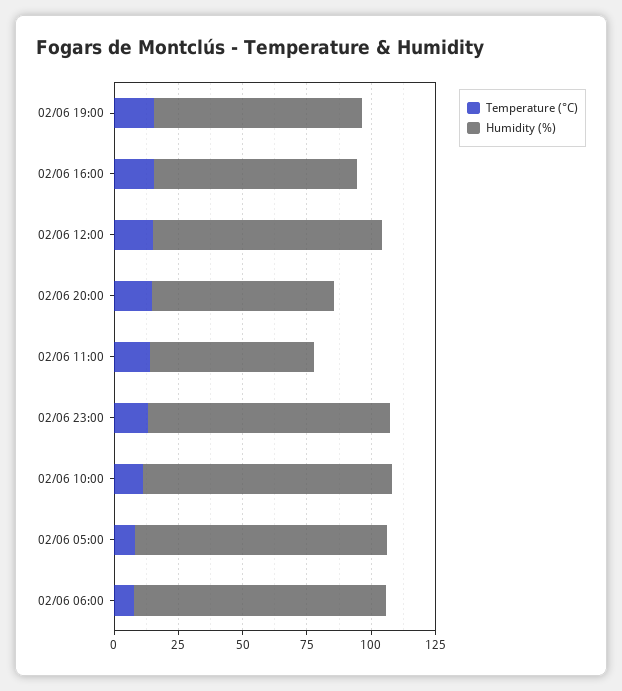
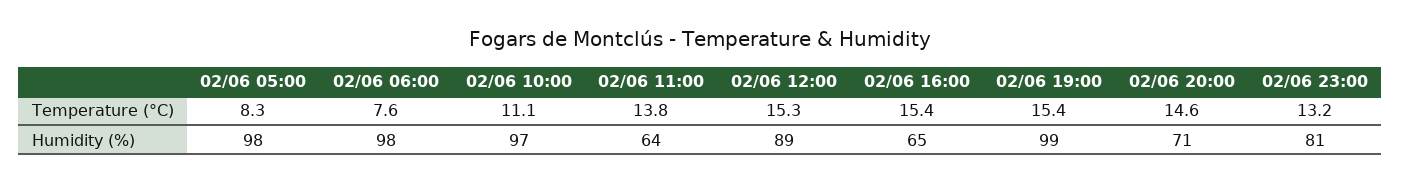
  {
    "Temperature (°C)": {
      "02/06 19:00": 15.4,
      "02/06 16:00": 15.4,
      "02/06 12:00": 15.3,
      "02/06 20:00": 14.6,
      "02/06 11:00": 13.8,
      "02/06 23:00": 13.2,
      "02/06 10:00": 11.1,
      "02/06 05:00": 8.3,
      "02/06 06:00": 7.6
    },
    "Humidity (%)": {
-     "02/06 19:00": 80,
+     "02/06 19:00": 99,
-     "02/06 16:00": 80,
+     "02/06 16:00": 65,
      "02/06 12:00": 89,
      "02/06 20:00": 71,
      "02/06 11:00": 64,
-     "02/06 23:00": 95,
+     "02/06 23:00": 81,
      "02/06 10:00": 97,
      "02/06 05:00": 98,
      "02/06 06:00": 98
    }
  }

